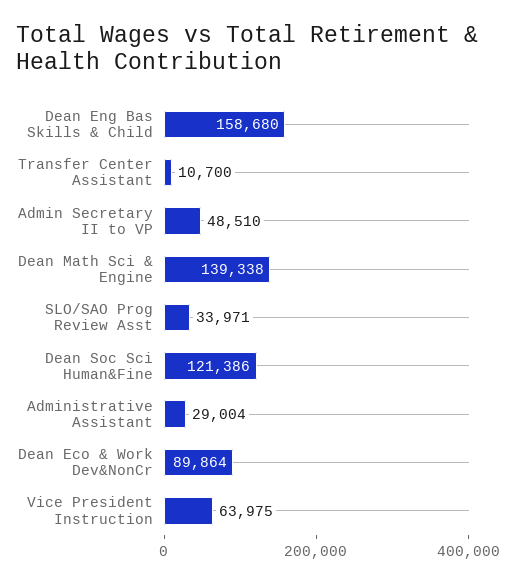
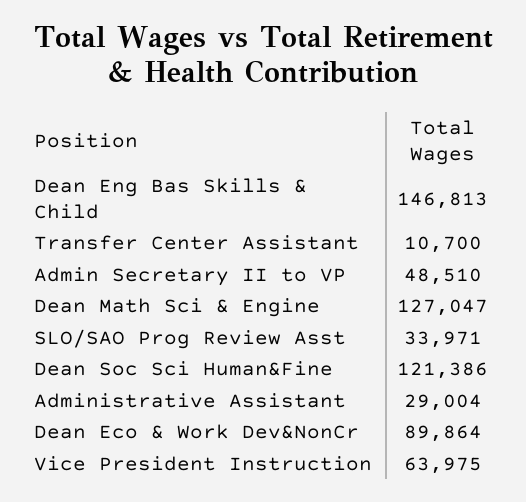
  {
-   "Dean Eng Bas Skills & Child": 158680,
+   "Dean Eng Bas Skills & Child": 146813,
    "Transfer Center Assistant": 10700,
    "Admin Secretary II to VP": 48510,
-   "Dean Math Sci & Engine": 139338,
+   "Dean Math Sci & Engine": 127047,
    "SLO/SAO Prog Review Asst": 33971,
    "Dean Soc Sci Human&Fine": 121386,
    "Administrative Assistant": 29004,
    "Dean Eco & Work Dev&NonCr": 89864,
    "Vice President Instruction": 63975
  }

